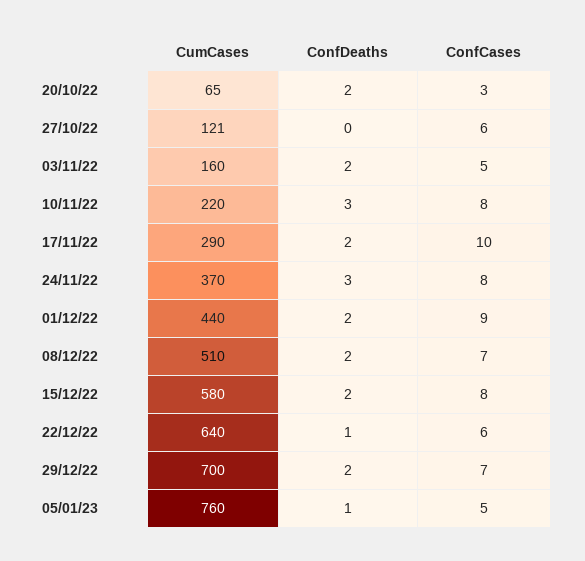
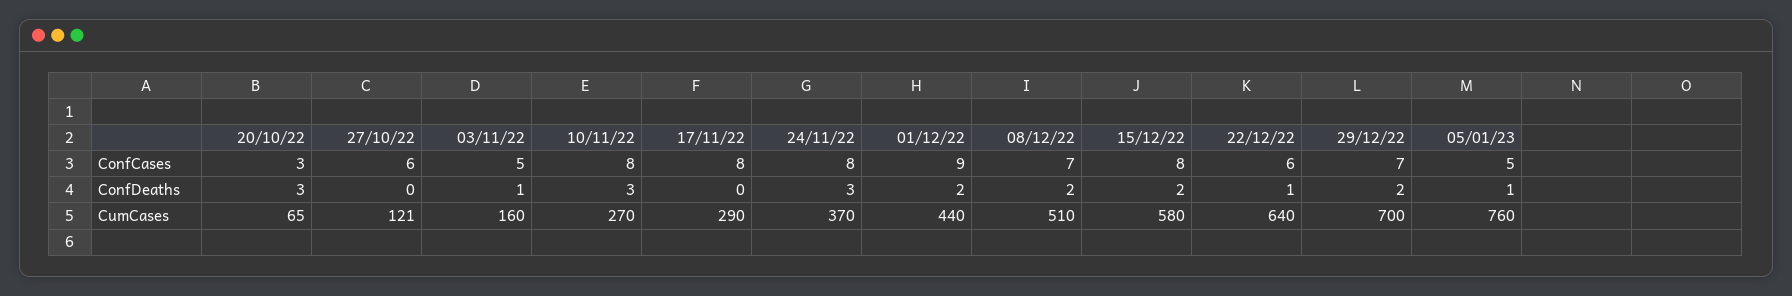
  {
    "CumCases": {
      "20/10/22": 65,
      "27/10/22": 121,
      "03/11/22": 160,
-     "10/11/22": 220,
+     "10/11/22": 270,
      "17/11/22": 290,
      "24/11/22": 370,
      "01/12/22": 440,
      "08/12/22": 510,
      "15/12/22": 580,
      "22/12/22": 640,
      "29/12/22": 700,
      "05/01/23": 760
    },
    "ConfDeaths": {
-     "20/10/22": 2,
+     "20/10/22": 3,
      "27/10/22": 0,
-     "03/11/22": 2,
+     "03/11/22": 1,
      "10/11/22": 3,
-     "17/11/22": 2,
+     "17/11/22": 0,
      "24/11/22": 3,
      "01/12/22": 2,
      "08/12/22": 2,
      "15/12/22": 2,
      "22/12/22": 1,
      "29/12/22": 2,
      "05/01/23": 1
    },
    "ConfCases": {
      "20/10/22": 3,
      "27/10/22": 6,
      "03/11/22": 5,
      "10/11/22": 8,
-     "17/11/22": 10,
+     "17/11/22": 8,
      "24/11/22": 8,
      "01/12/22": 9,
      "08/12/22": 7,
      "15/12/22": 8,
      "22/12/22": 6,
      "29/12/22": 7,
      "05/01/23": 5
    }
  }

